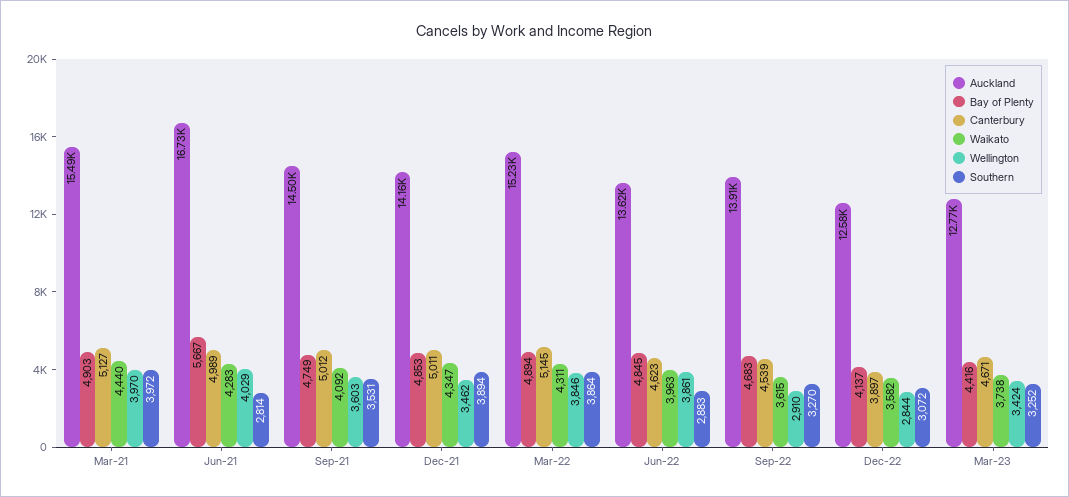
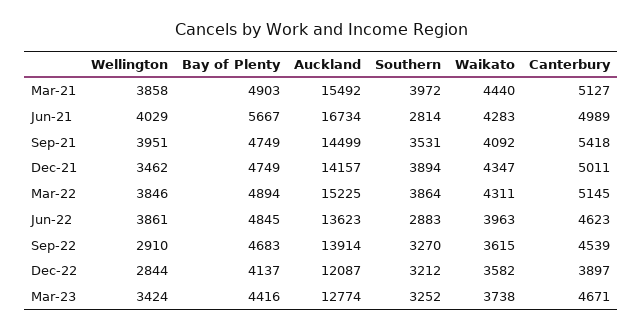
  {
    "Auckland": {
      "Mar-21": 15492,
      "Jun-21": 16734,
      "Sep-21": 14499,
      "Dec-21": 14157,
      "Mar-22": 15225,
      "Jun-22": 13623,
      "Sep-22": 13914,
-     "Dec-22": 12580,
+     "Dec-22": 12087,
      "Mar-23": 12774
    },
    "Bay of Plenty": {
      "Mar-21": 4903,
      "Jun-21": 5667,
      "Sep-21": 4749,
-     "Dec-21": 4853,
+     "Dec-21": 4749,
      "Mar-22": 4894,
      "Jun-22": 4845,
      "Sep-22": 4683,
      "Dec-22": 4137,
      "Mar-23": 4416
    },
    "Canterbury": {
      "Mar-21": 5127,
      "Jun-21": 4989,
-     "Sep-21": 5012,
+     "Sep-21": 5418,
      "Dec-21": 5011,
      "Mar-22": 5145,
      "Jun-22": 4623,
      "Sep-22": 4539,
      "Dec-22": 3897,
      "Mar-23": 4671
    },
    "Waikato": {
      "Mar-21": 4440,
      "Jun-21": 4283,
      "Sep-21": 4092,
      "Dec-21": 4347,
      "Mar-22": 4311,
      "Jun-22": 3963,
      "Sep-22": 3615,
      "Dec-22": 3582,
      "Mar-23": 3738
    },
    "Wellington": {
-     "Mar-21": 3970,
+     "Mar-21": 3858,
      "Jun-21": 4029,
-     "Sep-21": 3603,
+     "Sep-21": 3951,
      "Dec-21": 3462,
      "Mar-22": 3846,
      "Jun-22": 3861,
      "Sep-22": 2910,
      "Dec-22": 2844,
      "Mar-23": 3424
    },
    "Southern": {
      "Mar-21": 3972,
      "Jun-21": 2814,
      "Sep-21": 3531,
      "Dec-21": 3894,
      "Mar-22": 3864,
      "Jun-22": 2883,
      "Sep-22": 3270,
-     "Dec-22": 3072,
+     "Dec-22": 3212,
      "Mar-23": 3252
    }
  }

